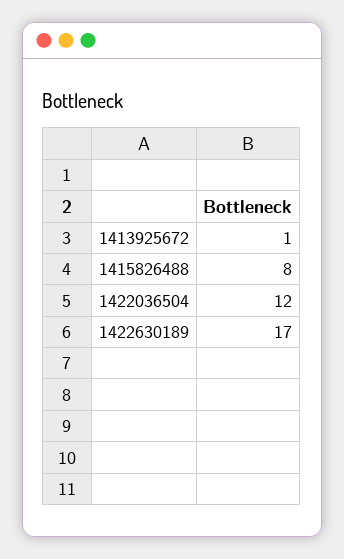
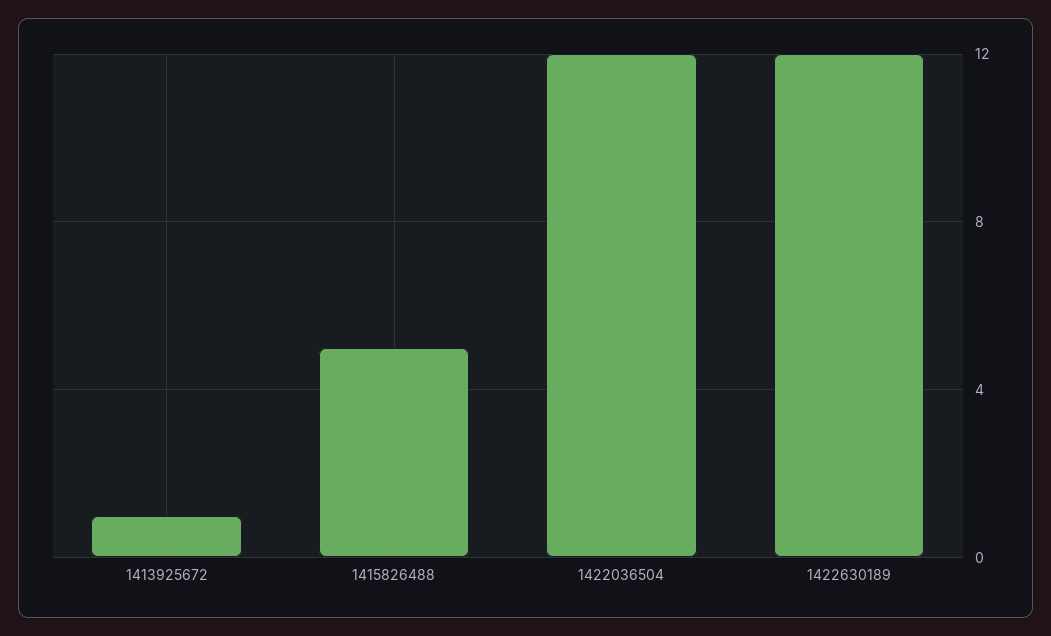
  {
    "1413925672": 1,
-   "1415826488": 8,
+   "1415826488": 5,
    "1422036504": 12,
-   "1422630189": 17
+   "1422630189": 12
  }

